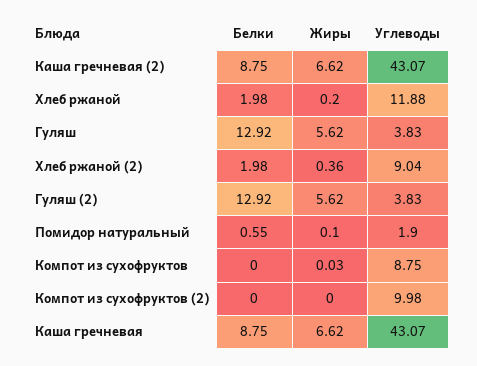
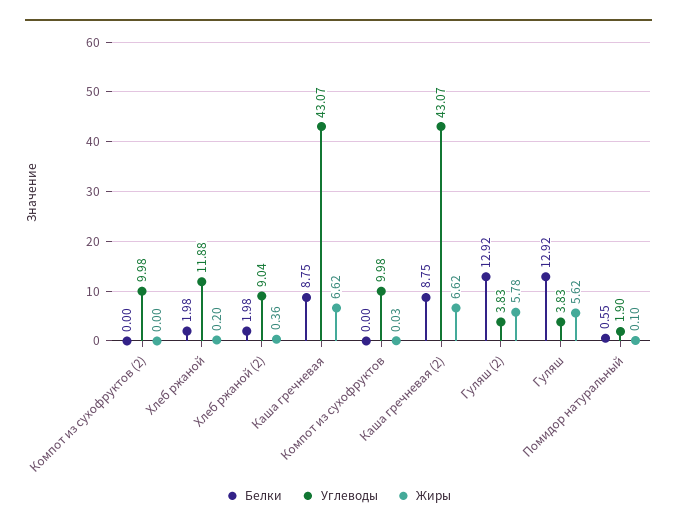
  {
    "Белки": {
      "Каша гречневая (2)": 8.75,
      "Хлеб ржаной": 1.98,
      "Гуляш": 12.92,
      "Хлеб ржаной (2)": 1.98,
      "Гуляш (2)": 12.92,
      "Помидор натуральный": 0.55,
      "Компот из сухофруктов": 0,
      "Компот из сухофруктов (2)": 0,
      "Каша гречневая": 8.75
    },
    "Жиры": {
      "Каша гречневая (2)": 6.62,
      "Хлеб ржаной": 0.2,
      "Гуляш": 5.62,
      "Хлеб ржаной (2)": 0.36,
-     "Гуляш (2)": 5.62,
+     "Гуляш (2)": 5.78,
      "Помидор натуральный": 0.1,
      "Компот из сухофруктов": 0.03,
      "Компот из сухофруктов (2)": 0,
      "Каша гречневая": 6.62
    },
    "Углеводы": {
      "Каша гречневая (2)": 43.07,
      "Хлеб ржаной": 11.88,
      "Гуляш": 3.83,
      "Хлеб ржаной (2)": 9.04,
      "Гуляш (2)": 3.83,
      "Помидор натуральный": 1.9,
-     "Компот из сухофруктов": 8.75,
+     "Компот из сухофруктов": 9.98,
      "Компот из сухофруктов (2)": 9.98,
      "Каша гречневая": 43.07
    }
  }

